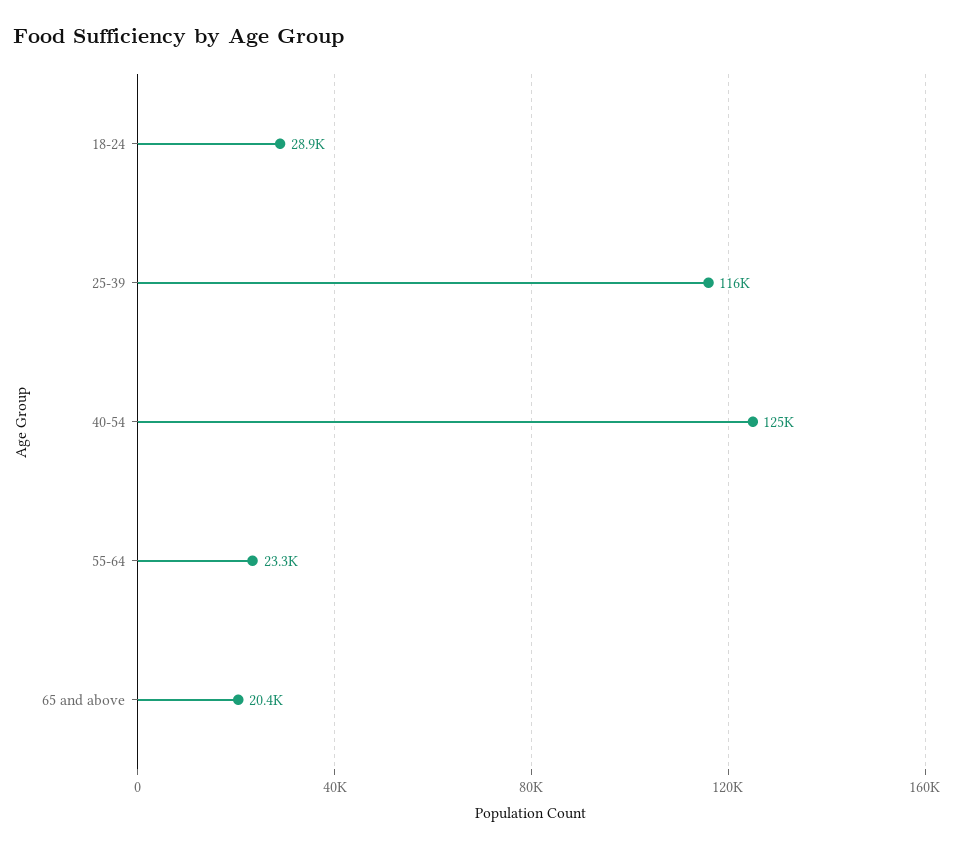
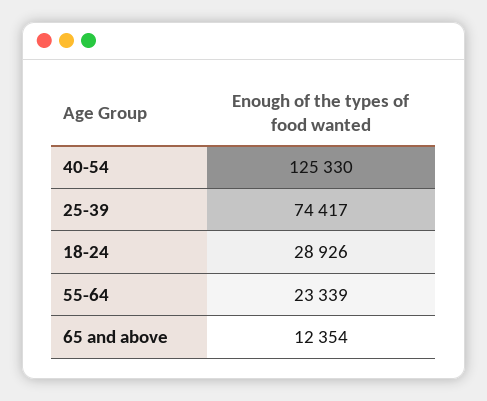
  {
    "18-24": 28926,
-   "25-39": 116000,
+   "25-39": 74417,
    "40-54": 125330,
    "55-64": 23339,
-   "65 and above": 20400
+   "65 and above": 12354
  }

